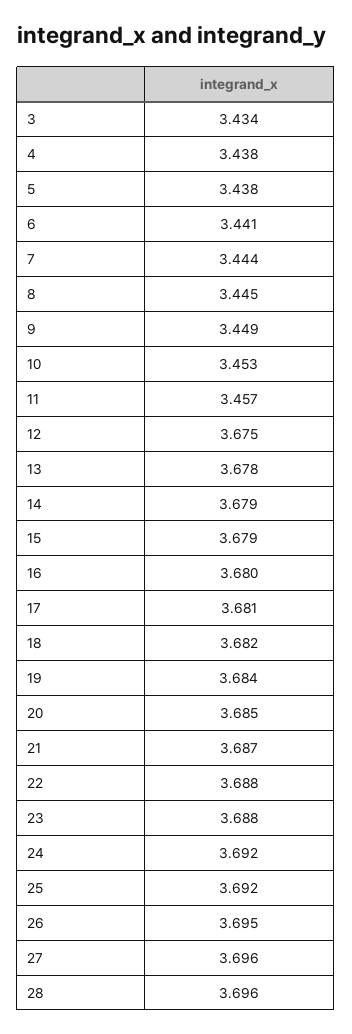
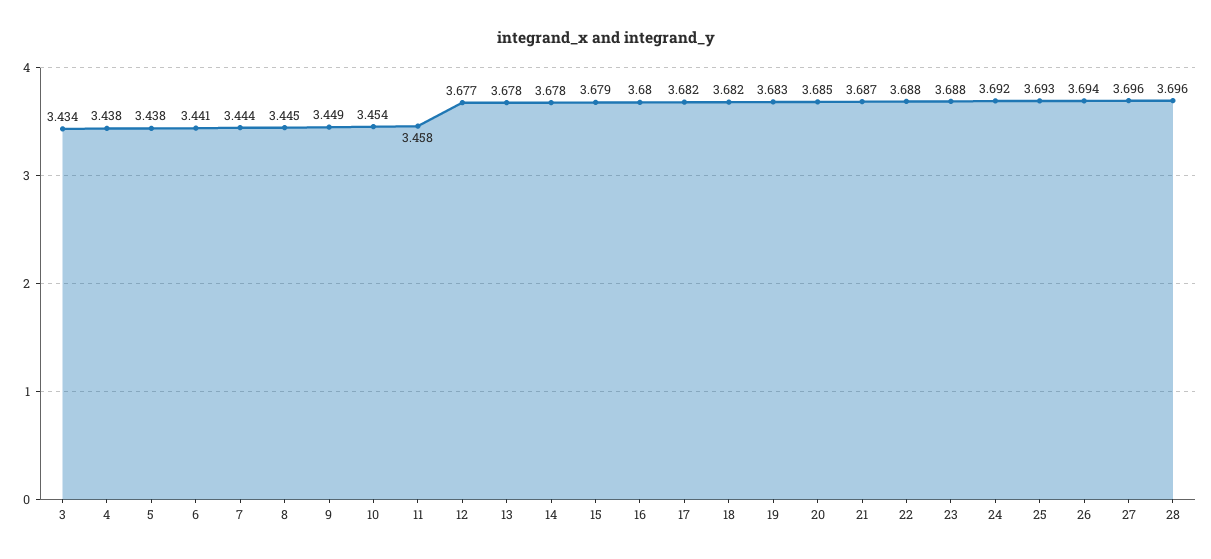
  {
    "3": 3.434,
    "4": 3.438,
    "5": 3.438,
    "6": 3.441,
    "7": 3.444,
    "8": 3.445,
    "9": 3.449,
-   "10": 3.453,
+   "10": 3.454,
-   "11": 3.457,
+   "11": 3.458,
-   "12": 3.675,
+   "12": 3.677,
    "13": 3.678,
-   "14": 3.679,
+   "14": 3.678,
    "15": 3.679,
    "16": 3.68,
-   "17": 3.681,
+   "17": 3.682,
    "18": 3.682,
-   "19": 3.684,
+   "19": 3.683,
    "20": 3.685,
    "21": 3.687,
    "22": 3.688,
    "23": 3.688,
    "24": 3.692,
-   "25": 3.692,
+   "25": 3.693,
-   "26": 3.695,
+   "26": 3.694,
    "27": 3.696,
    "28": 3.696
  }

